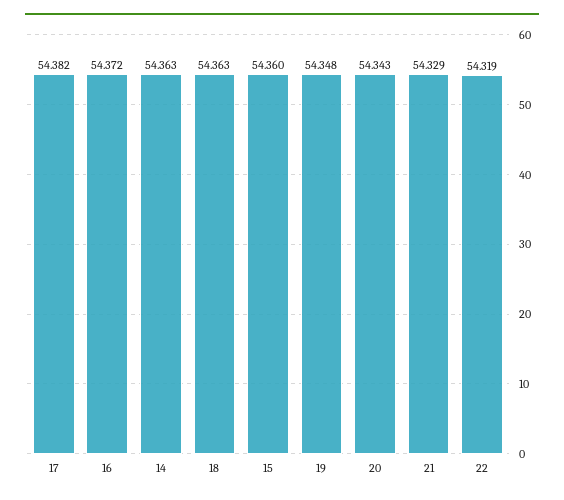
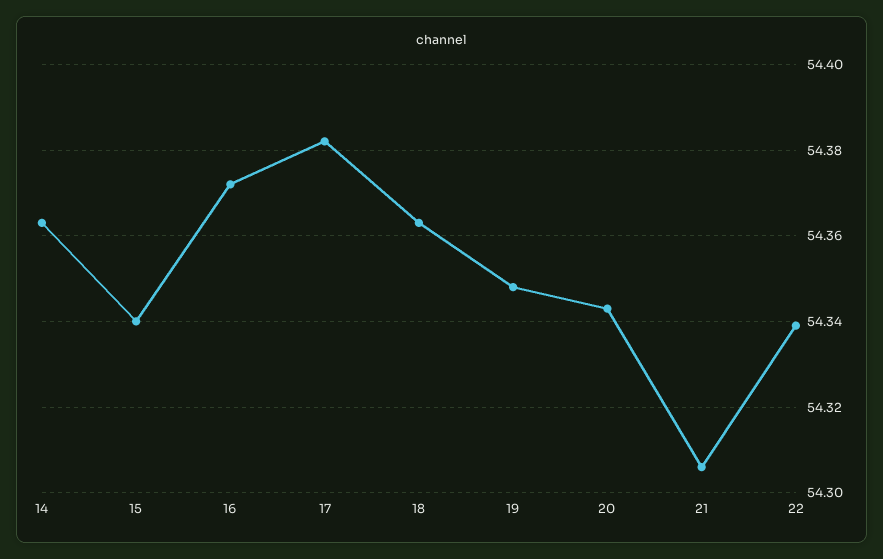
  {
    "17": 54.382,
    "16": 54.372,
    "14": 54.363,
    "18": 54.363,
-   "15": 54.36,
+   "15": 54.34,
    "19": 54.348,
    "20": 54.343,
-   "21": 54.329,
+   "21": 54.305,
-   "22": 54.319
+   "22": 54.34
  }

